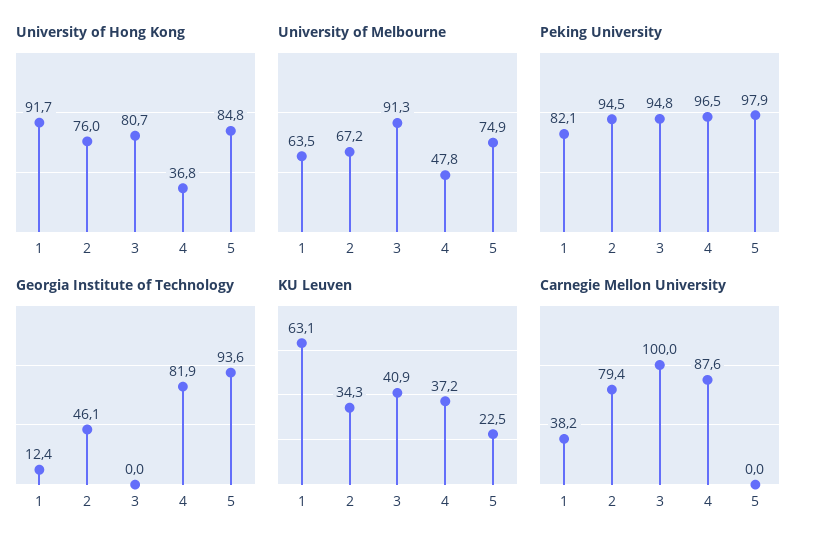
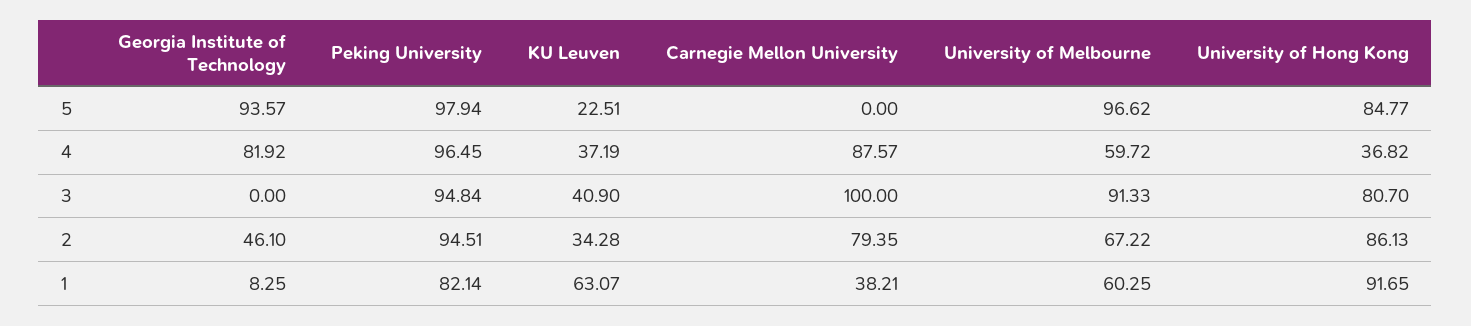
  {
    "University of Hong Kong": {
      "1": 91.65,
-     "2": 76,
+     "2": 86.13,
      "3": 80.7,
      "4": 36.82,
      "5": 84.77
    },
    "University of Melbourne": {
-     "1": 63.5,
+     "1": 60.25,
      "2": 67.22,
      "3": 91.33,
-     "4": 47.8,
+     "4": 59.72,
-     "5": 74.9
+     "5": 96.62
    },
    "Peking University": {
      "1": 82.14,
      "2": 94.51,
      "3": 94.84,
      "4": 96.45,
      "5": 97.94
    },
    "Georgia Institute of Technology": {
-     "1": 12.4,
+     "1": 8.25,
      "2": 46.1,
      "3": 0,
      "4": 81.92,
      "5": 93.57
    },
    "KU Leuven": {
      "1": 63.07,
      "2": 34.28,
      "3": 40.9,
      "4": 37.19,
      "5": 22.51
    },
    "Carnegie Mellon University": {
      "1": 38.21,
      "2": 79.35,
      "3": 100,
      "4": 87.57,
      "5": 0
    }
  }

